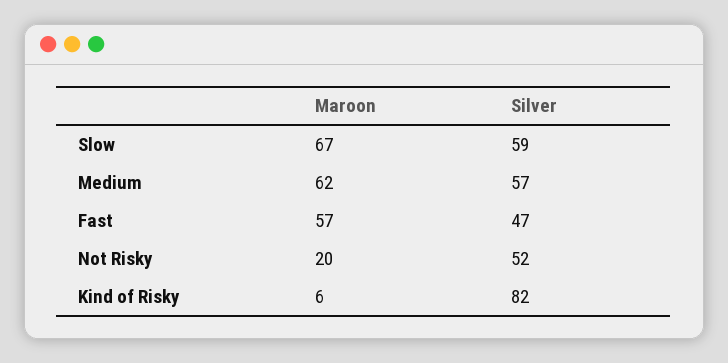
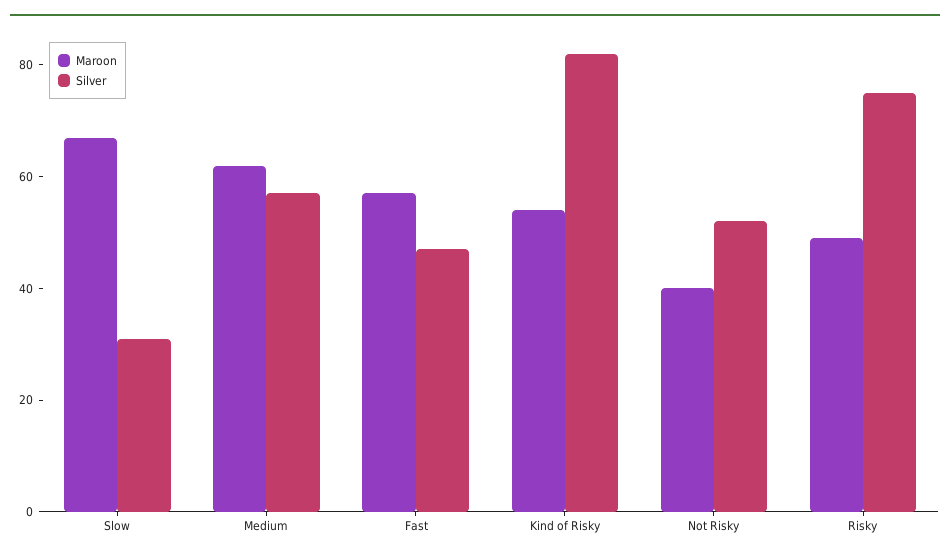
  {
    "Maroon": {
      "Slow": 67,
      "Medium": 62,
      "Fast": 57,
-     "Not Risky": 20,
+     "Not Risky": 40,
-     "Kind of Risky": 6
+     "Kind of Risky": 55,
+     "Risky": 50
    },
    "Silver": {
-     "Slow": 59,
+     "Slow": 30,
      "Medium": 57,
      "Fast": 47,
      "Not Risky": 52,
-     "Kind of Risky": 82
+     "Kind of Risky": 82,
+     "Risky": 75
    }
  }

